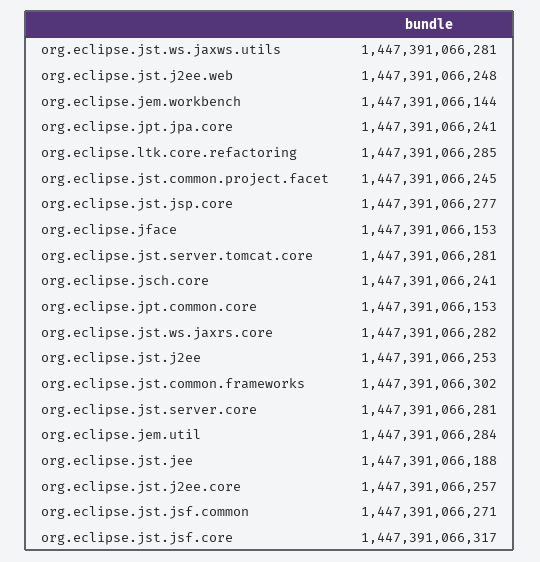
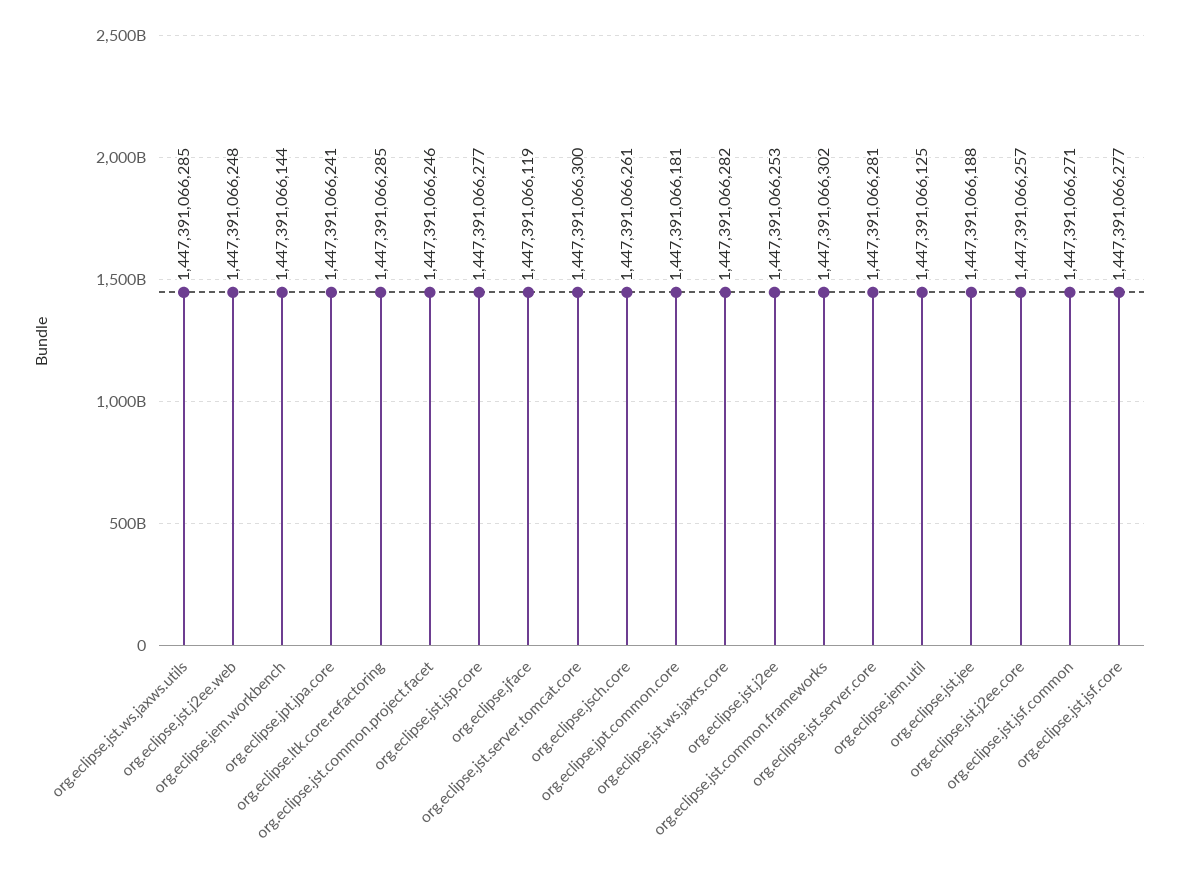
  {
-   "org.eclipse.jst.ws.jaxws.utils": 1447391066281,
+   "org.eclipse.jst.ws.jaxws.utils": 1447391066285,
    "org.eclipse.jst.j2ee.web": 1447391066248,
    "org.eclipse.jem.workbench": 1447391066144,
    "org.eclipse.jpt.jpa.core": 1447391066241,
    "org.eclipse.ltk.core.refactoring": 1447391066285,
-   "org.eclipse.jst.common.project.facet": 1447391066245,
+   "org.eclipse.jst.common.project.facet": 1447391066246,
    "org.eclipse.jst.jsp.core": 1447391066277,
-   "org.eclipse.jface": 1447391066153,
+   "org.eclipse.jface": 1447391066119,
-   "org.eclipse.jst.server.tomcat.core": 1447391066281,
+   "org.eclipse.jst.server.tomcat.core": 1447391066300,
-   "org.eclipse.jsch.core": 1447391066241,
+   "org.eclipse.jsch.core": 1447391066261,
-   "org.eclipse.jpt.common.core": 1447391066153,
+   "org.eclipse.jpt.common.core": 1447391066181,
    "org.eclipse.jst.ws.jaxrs.core": 1447391066282,
    "org.eclipse.jst.j2ee": 1447391066253,
    "org.eclipse.jst.common.frameworks": 1447391066302,
    "org.eclipse.jst.server.core": 1447391066281,
-   "org.eclipse.jem.util": 1447391066284,
+   "org.eclipse.jem.util": 1447391066125,
    "org.eclipse.jst.jee": 1447391066188,
    "org.eclipse.jst.j2ee.core": 1447391066257,
    "org.eclipse.jst.jsf.common": 1447391066271,
-   "org.eclipse.jst.jsf.core": 1447391066317
+   "org.eclipse.jst.jsf.core": 1447391066277
  }

